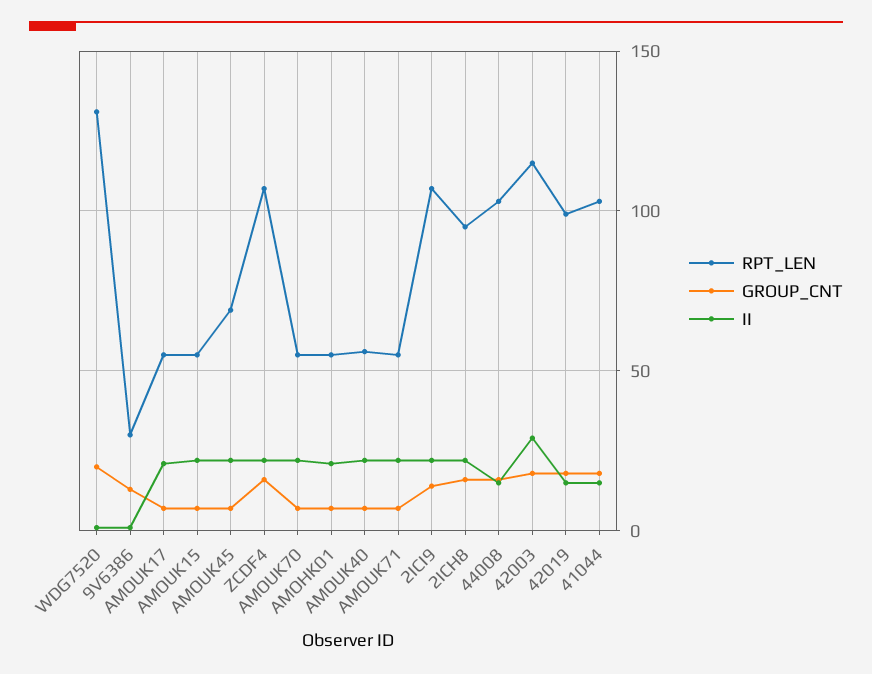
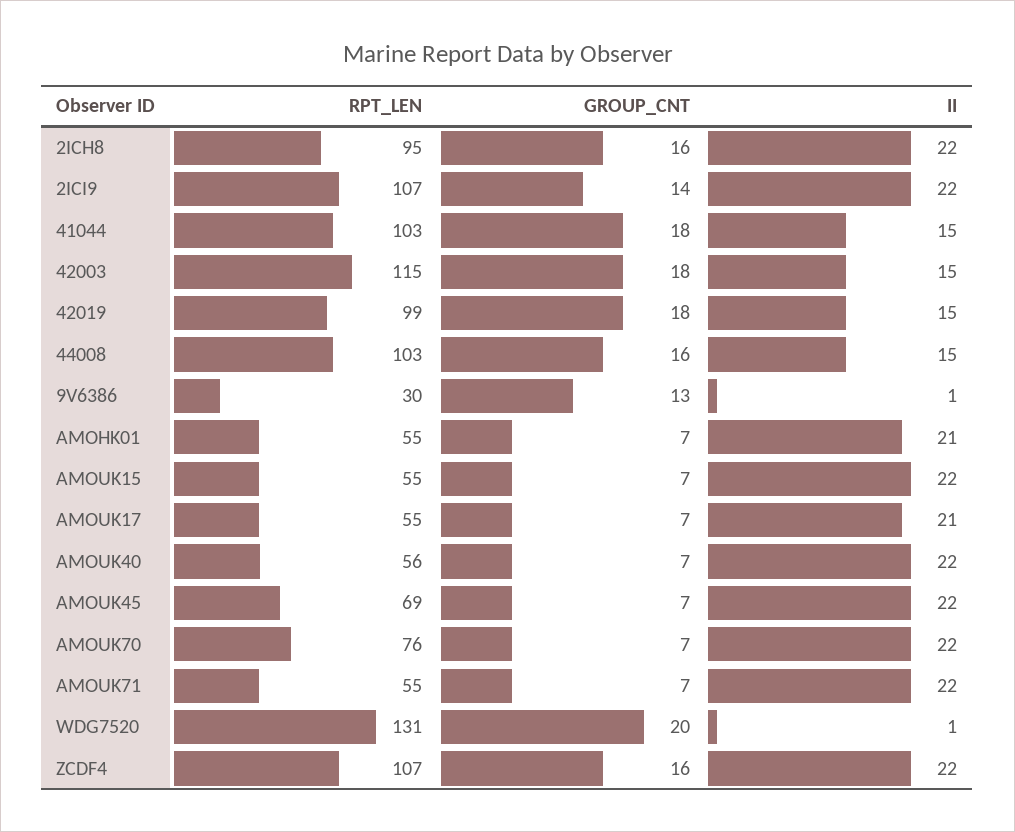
  {
    "RPT_LEN": {
      "WDG7520": 131,
      "9V6386": 30,
      "AMOUK17": 55,
      "AMOUK15": 55,
      "AMOUK45": 69,
      "ZCDF4": 107,
-     "AMOUK70": 55,
+     "AMOUK70": 76,
      "AMOHK01": 55,
      "AMOUK40": 56,
      "AMOUK71": 55,
      "2ICI9": 107,
      "2ICH8": 95,
      "44008": 103,
      "42003": 115,
      "42019": 99,
      "41044": 103
    },
    "GROUP_CNT": {
      "WDG7520": 20,
      "9V6386": 13,
      "AMOUK17": 7,
      "AMOUK15": 7,
      "AMOUK45": 7,
      "ZCDF4": 16,
      "AMOUK70": 7,
      "AMOHK01": 7,
      "AMOUK40": 7,
      "AMOUK71": 7,
      "2ICI9": 14,
      "2ICH8": 16,
      "44008": 16,
      "42003": 18,
      "42019": 18,
      "41044": 18
    },
    "II": {
      "WDG7520": 1,
      "9V6386": 1,
      "AMOUK17": 21,
      "AMOUK15": 22,
      "AMOUK45": 22,
      "ZCDF4": 22,
      "AMOUK70": 22,
      "AMOHK01": 21,
      "AMOUK40": 22,
      "AMOUK71": 22,
      "2ICI9": 22,
      "2ICH8": 22,
      "44008": 15,
-     "42003": 30,
+     "42003": 15,
      "42019": 15,
      "41044": 15
    }
  }

